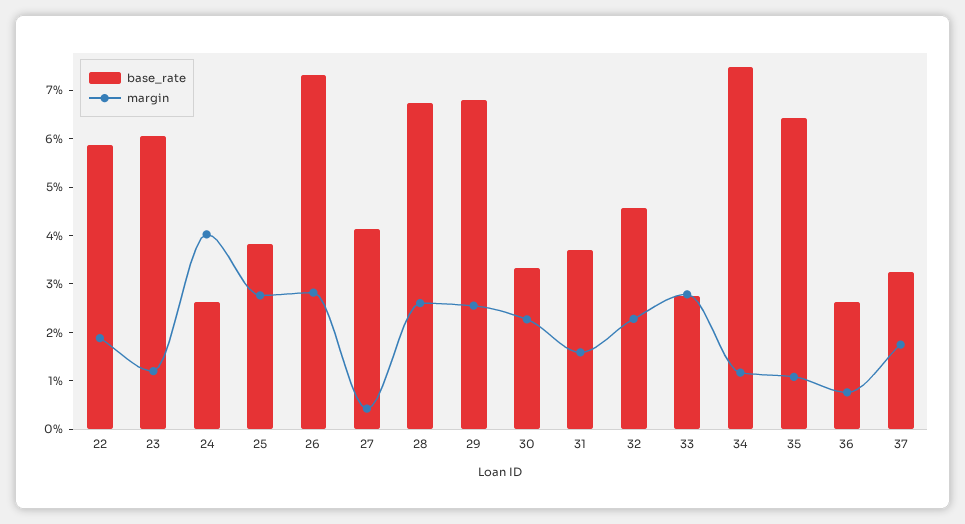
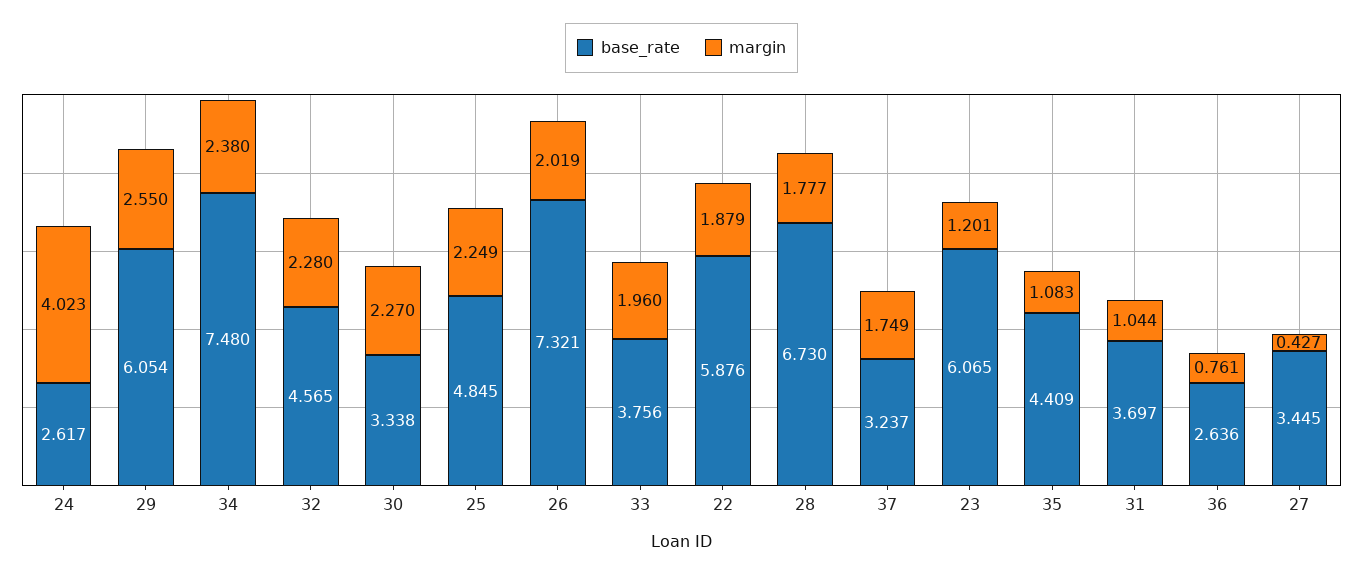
  {
    "base_rate": {
      "22": 5.876,
      "23": 6.065,
      "24": 2.617,
-     "25": 3.8,
+     "25": 4.845,
      "26": 7.321,
-     "27": 4.2,
+     "27": 3.445,
      "28": 6.73,
-     "29": 6.8,
+     "29": 6.054,
      "30": 3.338,
      "31": 3.697,
      "32": 4.565,
-     "33": 2.8,
+     "33": 3.756,
      "34": 7.48,
-     "35": 6.4,
+     "35": 4.409,
      "36": 2.636,
      "37": 3.237
    },
    "margin": {
      "22": 1.879,
      "23": 1.201,
      "24": 4.023,
-     "25": 2.8,
+     "25": 2.249,
-     "26": 2.8,
+     "26": 2.019,
      "27": 0.427,
-     "28": 2.6,
+     "28": 1.777,
      "29": 2.55,
      "30": 2.27,
-     "31": 1.6,
+     "31": 1.044,
      "32": 2.28,
-     "33": 2.8,
+     "33": 1.96,
-     "34": 1.2,
+     "34": 2.38,
      "35": 1.083,
      "36": 0.761,
      "37": 1.749
    }
  }

